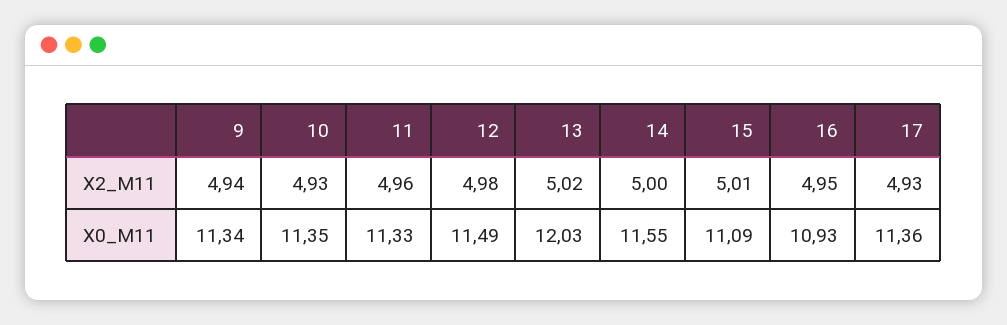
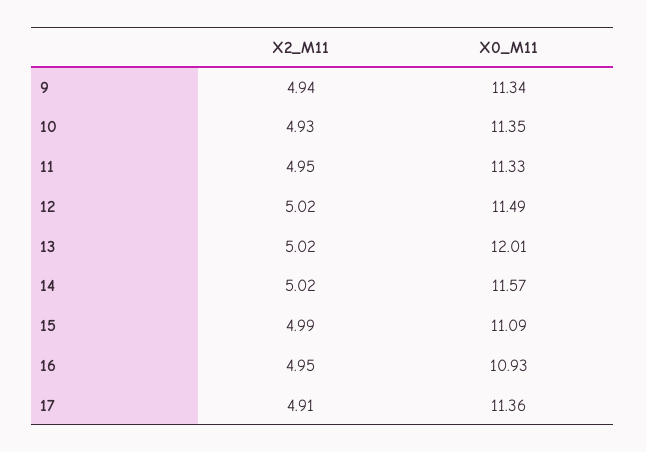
  {
    "9": {
      "X2_M11": 4.94,
      "X0_M11": 11.34
    },
    "10": {
      "X2_M11": 4.93,
      "X0_M11": 11.35
    },
    "11": {
-     "X2_M11": 4.96,
+     "X2_M11": 4.95,
      "X0_M11": 11.33
    },
    "12": {
-     "X2_M11": 4.98,
+     "X2_M11": 5.02,
      "X0_M11": 11.49
    },
    "13": {
      "X2_M11": 5.02,
-     "X0_M11": 12.03
+     "X0_M11": 12.01
    },
    "14": {
-     "X2_M11": 5,
+     "X2_M11": 5.02,
-     "X0_M11": 11.55
+     "X0_M11": 11.57
    },
    "15": {
-     "X2_M11": 5.01,
+     "X2_M11": 4.99,
      "X0_M11": 11.09
    },
    "16": {
      "X2_M11": 4.95,
      "X0_M11": 10.93
    },
    "17": {
-     "X2_M11": 4.93,
+     "X2_M11": 4.91,
      "X0_M11": 11.36
    }
  }

